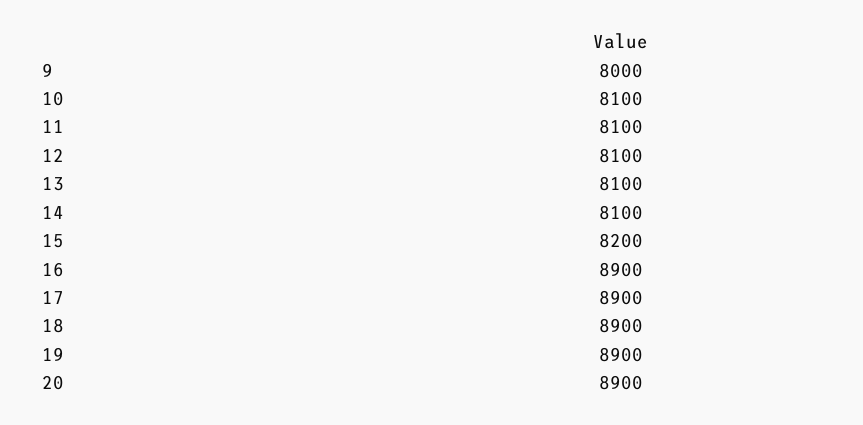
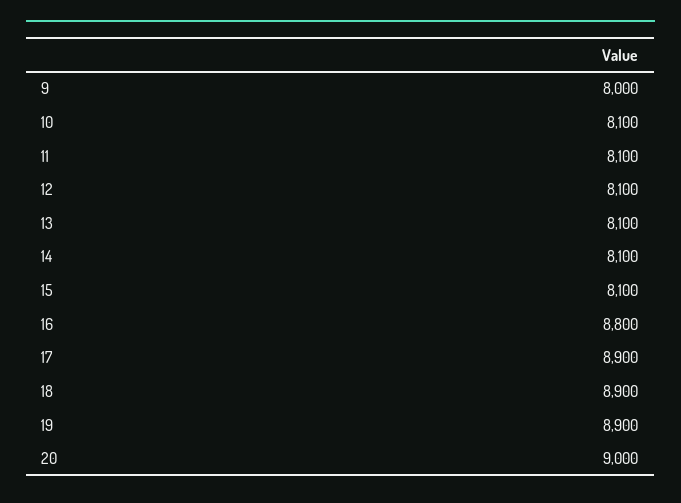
  {
    "9": 8000,
    "10": 8100,
    "11": 8100,
    "12": 8100,
    "13": 8100,
    "14": 8100,
-   "15": 8200,
+   "15": 8100,
-   "16": 8900,
+   "16": 8800,
    "17": 8900,
    "18": 8900,
    "19": 8900,
-   "20": 8900
+   "20": 9000
  }

